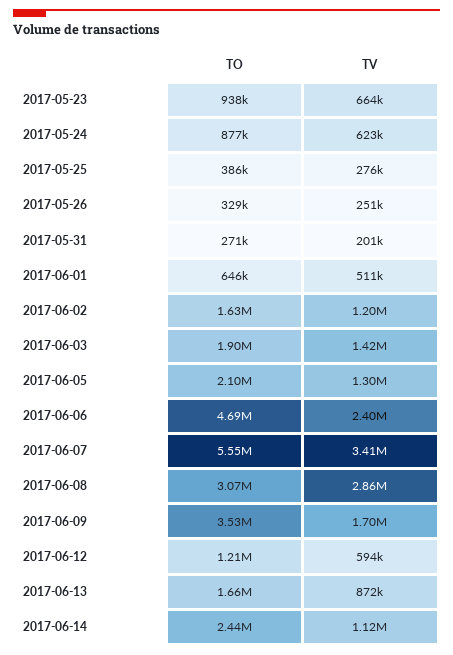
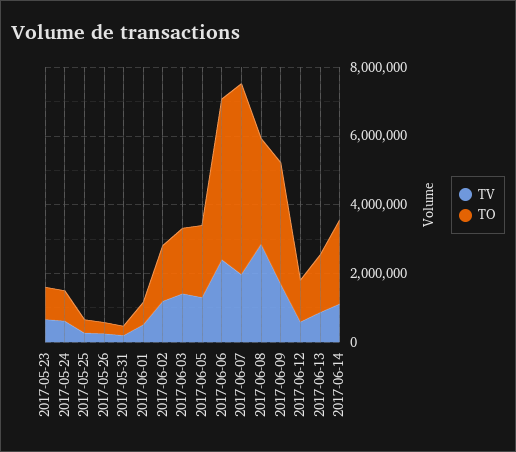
  {
    "TO": {
      "2017-05-23": 938000,
      "2017-05-24": 877000,
      "2017-05-25": 386000,
      "2017-05-26": 329000,
      "2017-05-31": 271000,
      "2017-06-01": 646000,
      "2017-06-02": 1630000,
      "2017-06-03": 1900000,
      "2017-06-05": 2100000,
      "2017-06-06": 4690000,
      "2017-06-07": 5550000,
      "2017-06-08": 3070000,
      "2017-06-09": 3530000,
      "2017-06-12": 1210000,
      "2017-06-13": 1660000,
      "2017-06-14": 2440000
    },
    "TV": {
      "2017-05-23": 664000,
      "2017-05-24": 623000,
      "2017-05-25": 276000,
      "2017-05-26": 251000,
      "2017-05-31": 201000,
      "2017-06-01": 511000,
      "2017-06-02": 1200000,
      "2017-06-03": 1420000,
      "2017-06-05": 1300000,
      "2017-06-06": 2400000,
-     "2017-06-07": 3410000,
+     "2017-06-07": 2000000,
      "2017-06-08": 2860000,
      "2017-06-09": 1700000,
      "2017-06-12": 594000,
      "2017-06-13": 872000,
      "2017-06-14": 1120000
    }
  }

